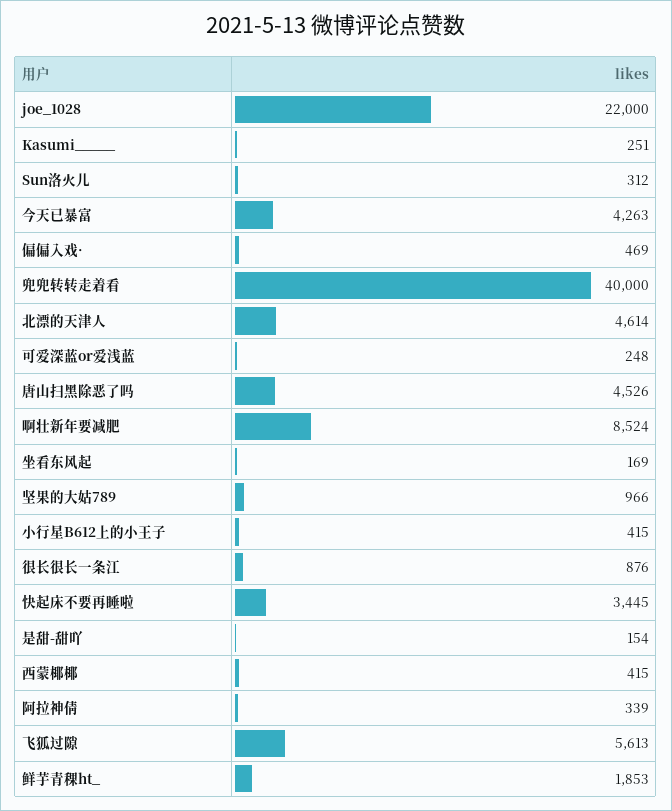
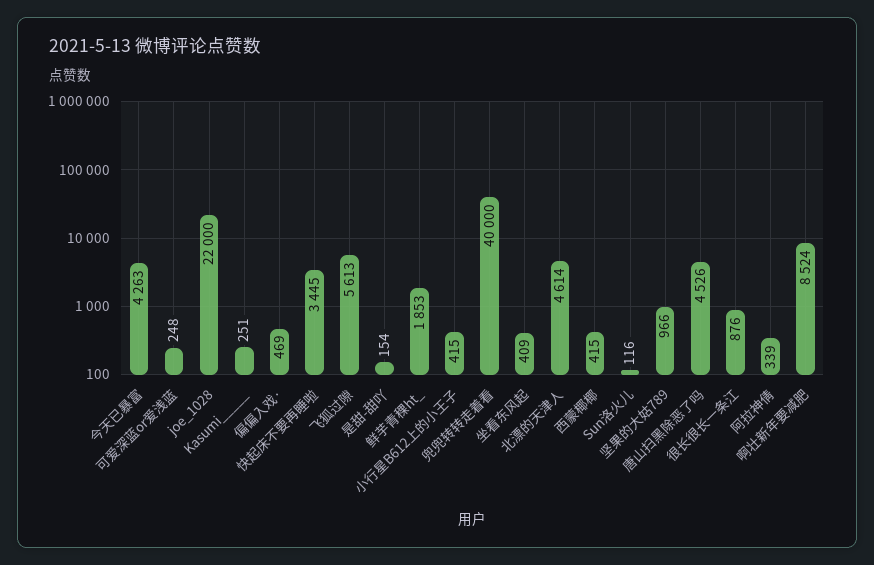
  {
    "joe_1028": 22000,
    "Kasumi_____": 251,
-   "Sun洛火儿": 312,
+   "Sun洛火儿": 116,
    "今天已暴富": 4263,
    "偏偏入戏·": 469,
    "兜兜转转走着看": 40000,
    "北漂的天津人": 4614,
    "可爱深蓝or爱浅蓝": 248,
    "唐山扫黑除恶了吗": 4526,
    "啊壮新年要减肥": 8524,
-   "坐看东风起": 169,
+   "坐看东风起": 409,
    "坚果的大姑789": 966,
    "小行星B612上的小王子": 415,
    "很长很长一条江": 876,
    "快起床不要再睡啦": 3445,
    "是甜-甜吖": 154,
    "西蒙椰椰": 415,
    "阿拉神倩": 339,
    "飞狐过隙": 5613,
    "鲜芋青稞ht_": 1853
  }

